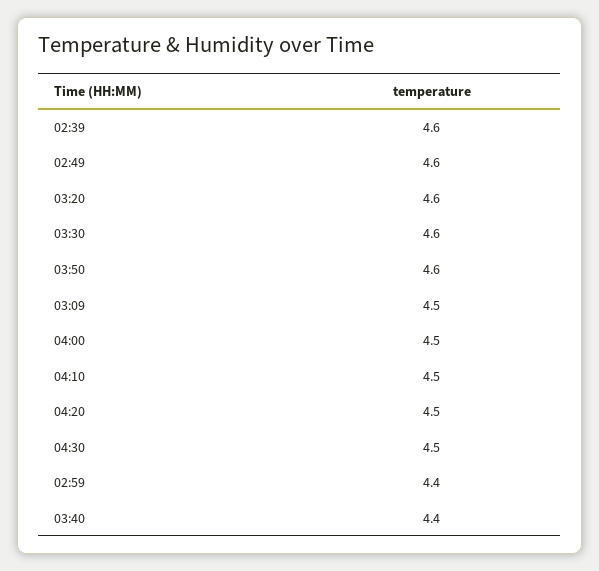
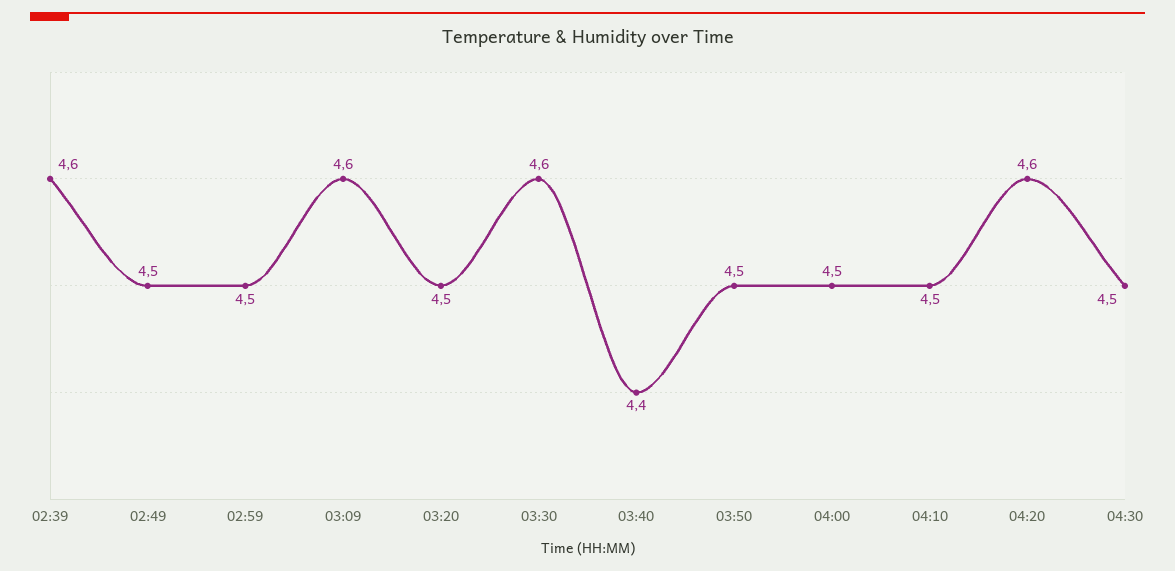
  {
    "02:39": 4.6,
-   "02:49": 4.6,
+   "02:49": 4.5,
-   "03:20": 4.6,
+   "03:20": 4.5,
    "03:30": 4.6,
-   "03:50": 4.6,
+   "03:50": 4.5,
-   "03:09": 4.5,
+   "03:09": 4.6,
    "04:00": 4.5,
    "04:10": 4.5,
-   "04:20": 4.5,
+   "04:20": 4.6,
    "04:30": 4.5,
-   "02:59": 4.4,
+   "02:59": 4.5,
    "03:40": 4.4
  }

